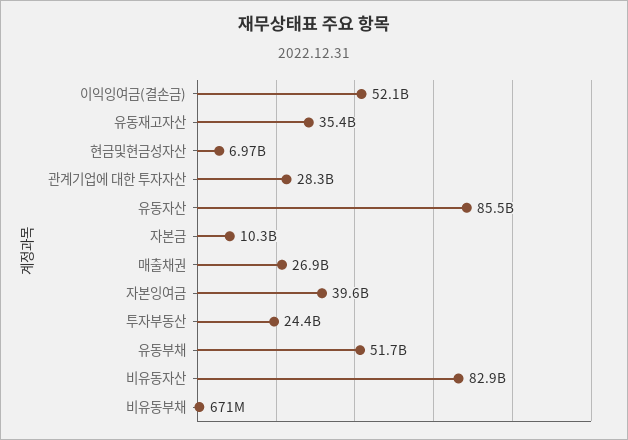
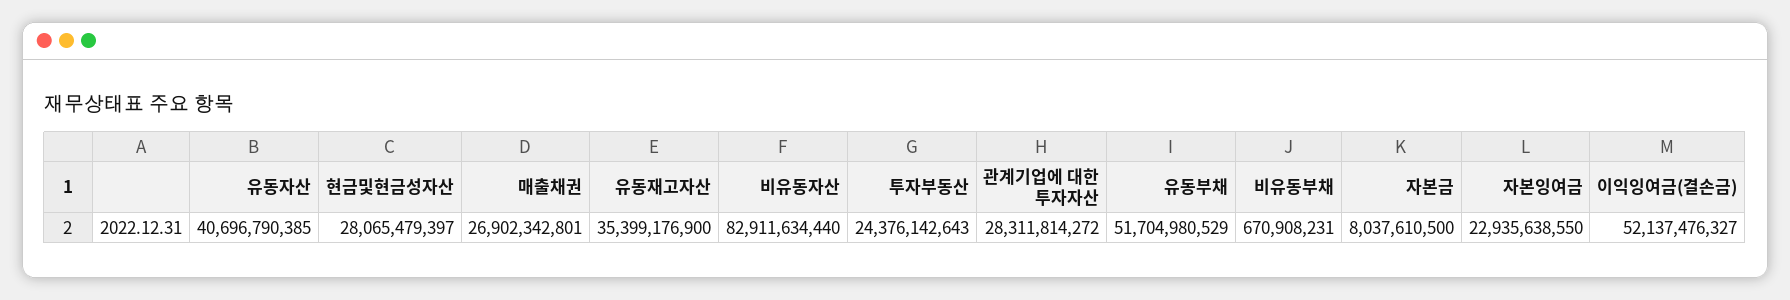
  {
    "이익잉여금(결손금)": 52137476327,
    "유동재고자산": 35399176900,
-   "현금및현금성자산": 6970000000,
+   "현금및현금성자산": 28065479397,
    "관계기업에 대한 투자자산": 28311814272,
-   "유동자산": 85500000000,
+   "유동자산": 40696790385,
-   "자본금": 10300000000,
+   "자본금": 8037610500,
    "매출채권": 26902342801,
-   "자본잉여금": 39600000000,
+   "자본잉여금": 22935638550,
    "투자부동산": 24376142643,
    "유동부채": 51704980529,
    "비유동자산": 82911634440,
    "비유동부채": 670908231
  }

